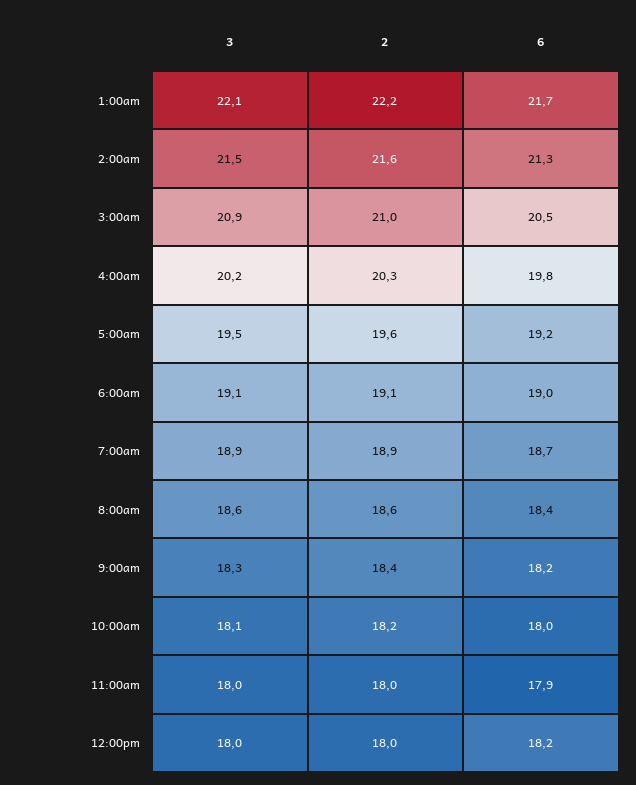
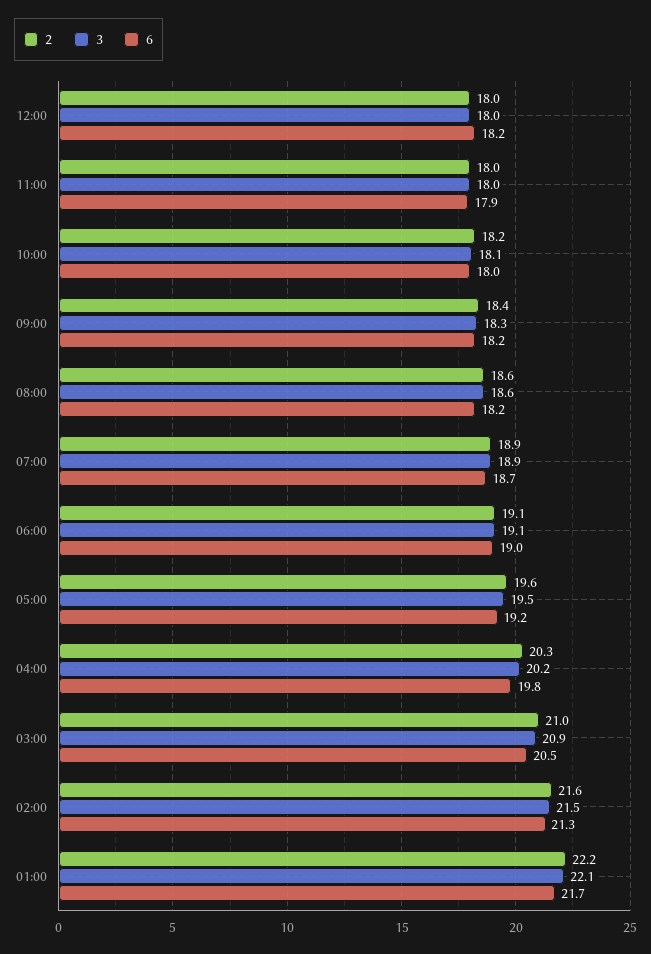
  {
    "3": {
      "1:00am": 22.1,
      "2:00am": 21.5,
      "3:00am": 20.9,
      "4:00am": 20.2,
      "5:00am": 19.5,
      "6:00am": 19.1,
      "7:00am": 18.9,
      "8:00am": 18.6,
      "9:00am": 18.3,
      "10:00am": 18.1,
      "11:00am": 18,
      "12:00pm": 18
    },
    "2": {
      "1:00am": 22.2,
      "2:00am": 21.6,
      "3:00am": 21,
      "4:00am": 20.3,
      "5:00am": 19.6,
      "6:00am": 19.1,
      "7:00am": 18.9,
      "8:00am": 18.6,
      "9:00am": 18.4,
      "10:00am": 18.2,
      "11:00am": 18,
      "12:00pm": 18
    },
    "6": {
      "1:00am": 21.7,
      "2:00am": 21.3,
      "3:00am": 20.5,
      "4:00am": 19.8,
      "5:00am": 19.2,
      "6:00am": 19,
      "7:00am": 18.7,
-     "8:00am": 18.4,
+     "8:00am": 18.2,
      "9:00am": 18.2,
      "10:00am": 18,
      "11:00am": 17.9,
      "12:00pm": 18.2
    }
  }

